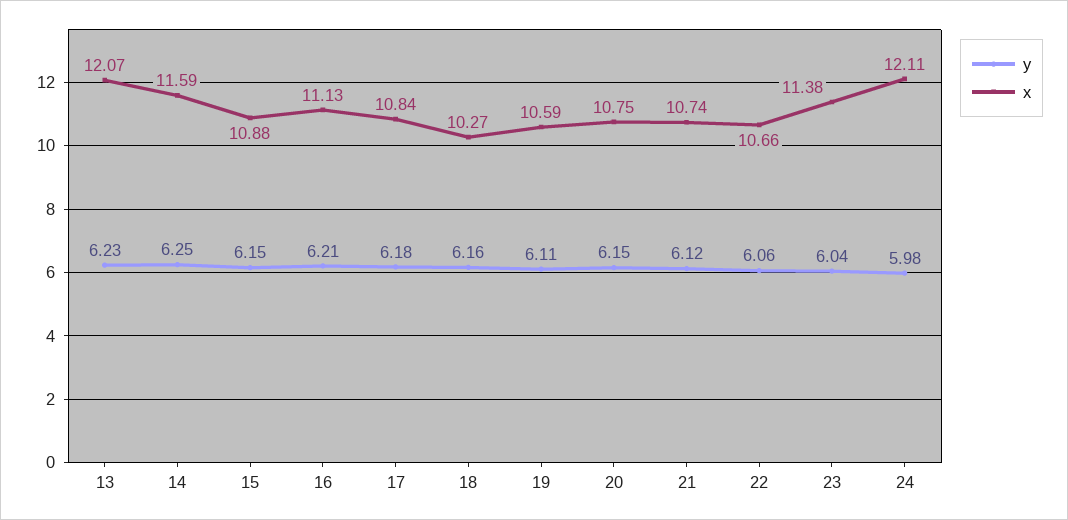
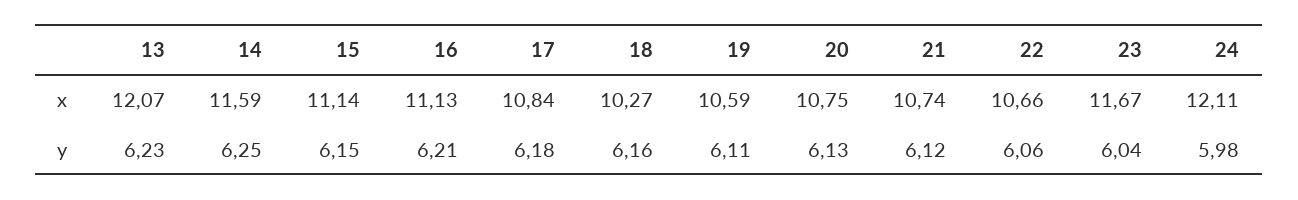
  {
    "y": {
      "13": 6.23,
      "14": 6.25,
      "15": 6.15,
      "16": 6.21,
      "17": 6.18,
      "18": 6.16,
      "19": 6.11,
-     "20": 6.15,
+     "20": 6.13,
      "21": 6.12,
      "22": 6.06,
      "23": 6.04,
      "24": 5.98
    },
    "x": {
      "13": 12.07,
      "14": 11.59,
-     "15": 10.88,
+     "15": 11.14,
      "16": 11.13,
      "17": 10.84,
      "18": 10.27,
      "19": 10.59,
      "20": 10.75,
      "21": 10.74,
      "22": 10.66,
-     "23": 11.38,
+     "23": 11.67,
      "24": 12.11
    }
  }

